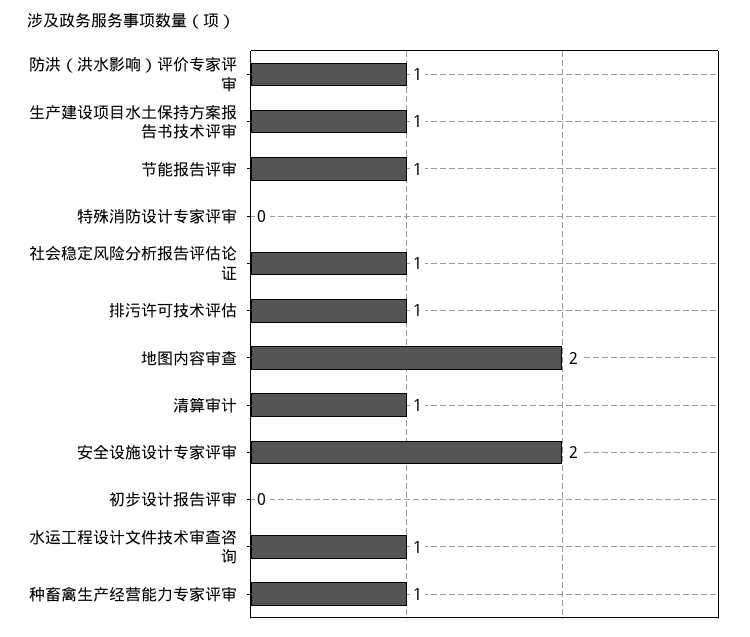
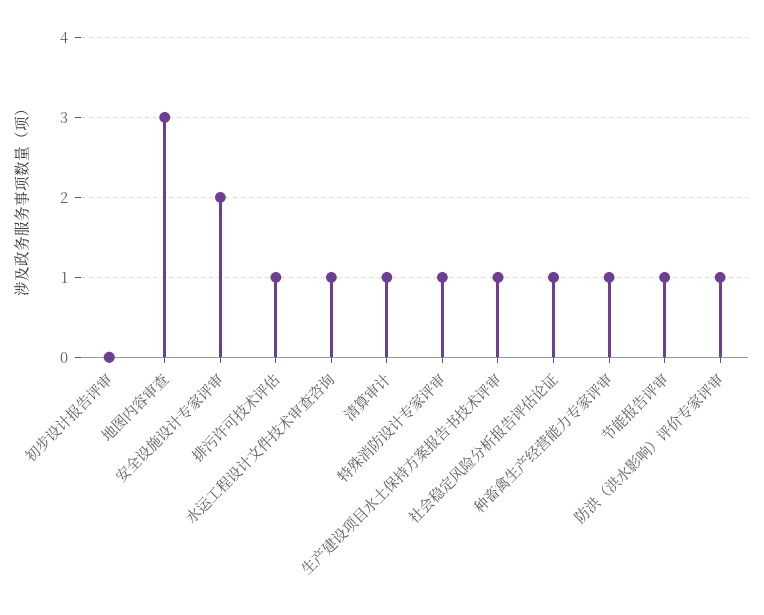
  {
    "防洪（洪水影响）评价专家评审": 1,
    "生产建设项目水土保持方案报告书技术评审": 1,
    "节能报告评审": 1,
-   "特殊消防设计专家评审": 0,
+   "特殊消防设计专家评审": 1,
    "社会稳定风险分析报告评估论证": 1,
    "排污许可技术评估": 1,
-   "地图内容审查": 2,
+   "地图内容审查": 3,
    "清算审计": 1,
    "安全设施设计专家评审": 2,
    "初步设计报告评审": 0,
    "水运工程设计文件技术审查咨询": 1,
    "种畜禽生产经营能力专家评审": 1
  }

